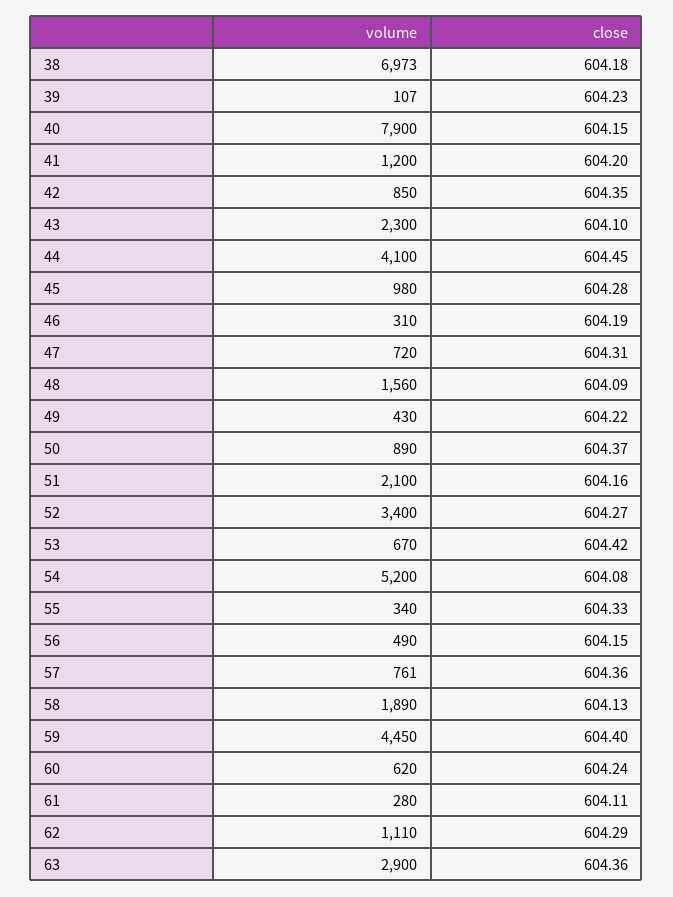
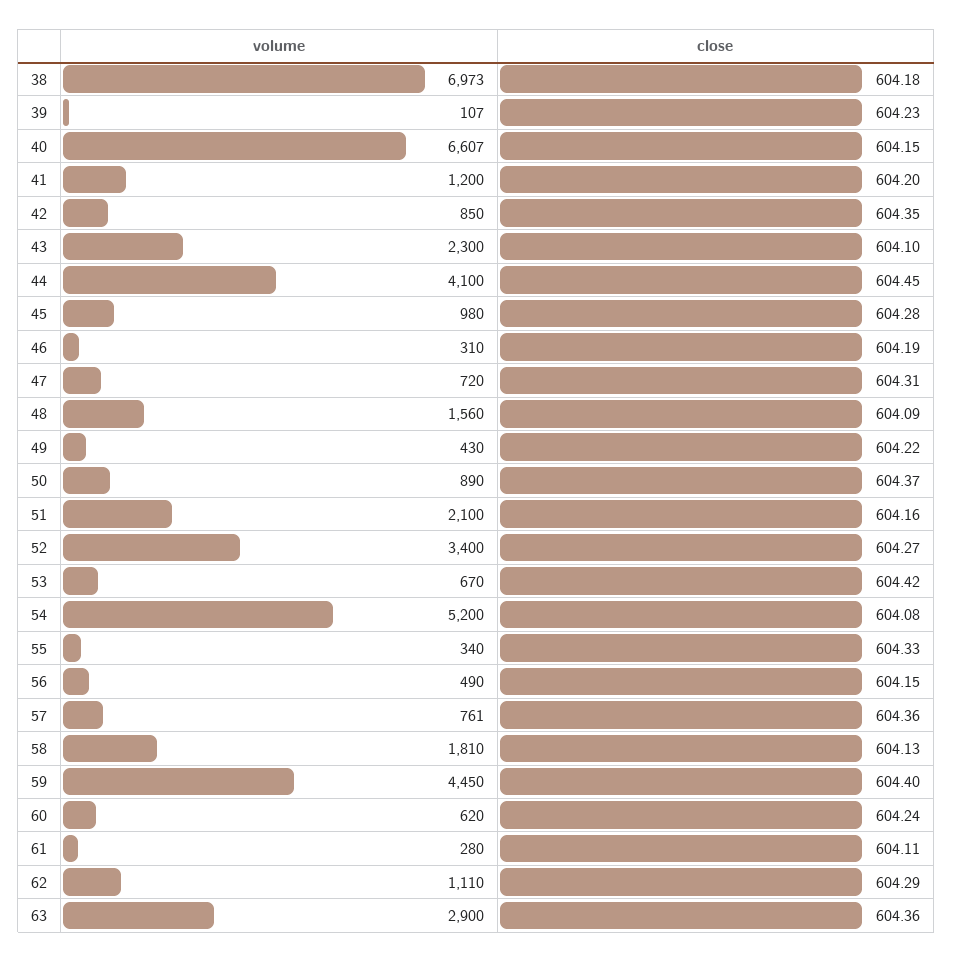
  {
    "volume": {
      "38": 6973,
      "39": 107,
-     "40": 7900,
+     "40": 6607,
      "41": 1200,
      "42": 850,
      "43": 2300,
      "44": 4100,
      "45": 980,
      "46": 310,
      "47": 720,
      "48": 1560,
      "49": 430,
      "50": 890,
      "51": 2100,
      "52": 3400,
      "53": 670,
      "54": 5200,
      "55": 340,
      "56": 490,
      "57": 761,
-     "58": 1890,
+     "58": 1810,
      "59": 4450,
      "60": 620,
      "61": 280,
      "62": 1110,
      "63": 2900
    },
    "close": {
      "38": 604.18,
      "39": 604.23,
      "40": 604.15,
      "41": 604.2,
      "42": 604.35,
      "43": 604.1,
      "44": 604.45,
      "45": 604.28,
      "46": 604.19,
      "47": 604.31,
      "48": 604.09,
      "49": 604.22,
      "50": 604.37,
      "51": 604.16,
      "52": 604.27,
      "53": 604.42,
      "54": 604.08,
      "55": 604.33,
      "56": 604.15,
      "57": 604.36,
      "58": 604.13,
      "59": 604.4,
      "60": 604.24,
      "61": 604.11,
      "62": 604.29,
      "63": 604.36
    }
  }

